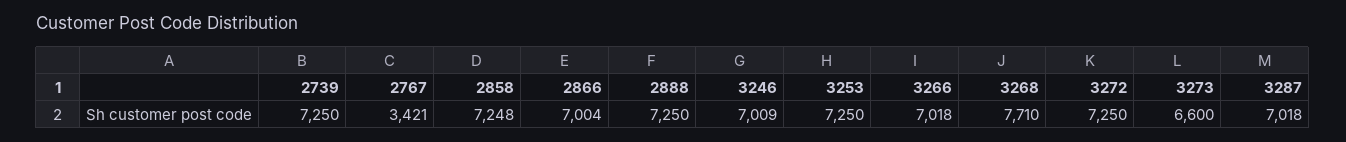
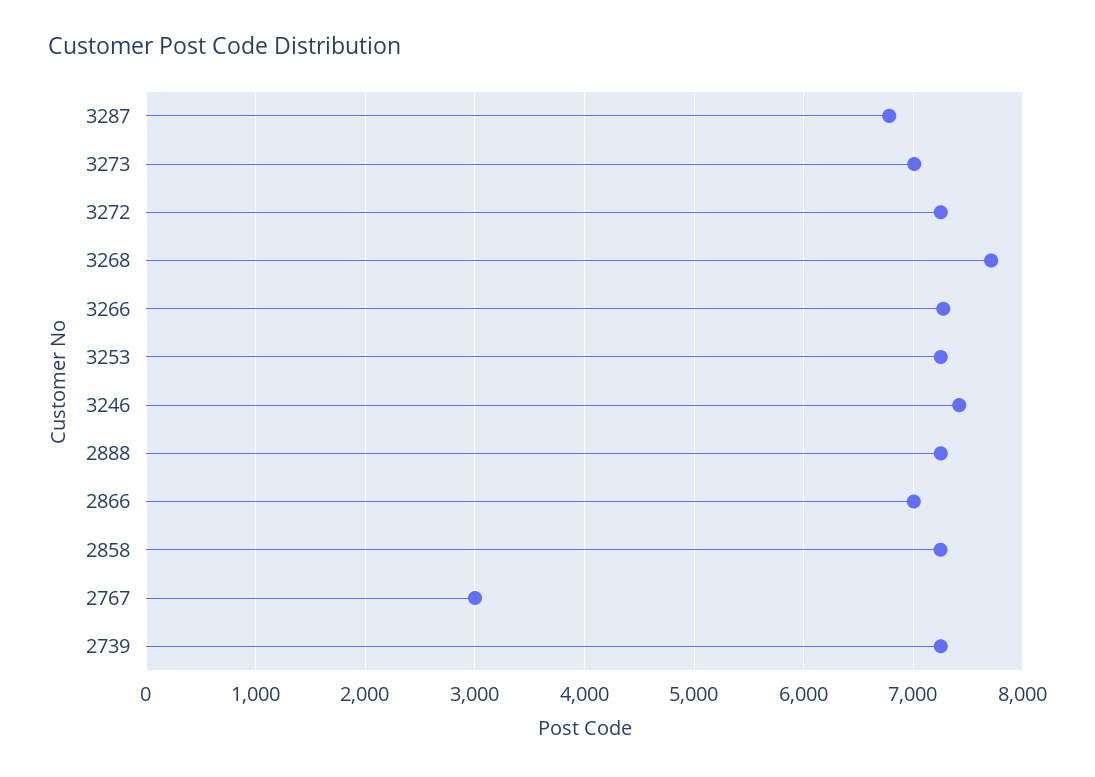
  {
    "2739": 7250,
-   "2767": 3421,
+   "2767": 3000,
    "2858": 7248,
    "2866": 7004,
    "2888": 7250,
-   "3246": 7009,
+   "3246": 7400,
    "3253": 7250,
-   "3266": 7018,
+   "3266": 7300,
    "3268": 7710,
    "3272": 7250,
-   "3273": 6600,
+   "3273": 7000,
-   "3287": 7018
+   "3287": 6800
  }

